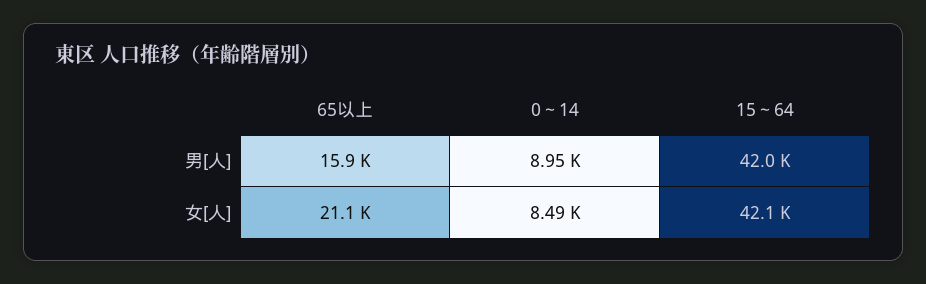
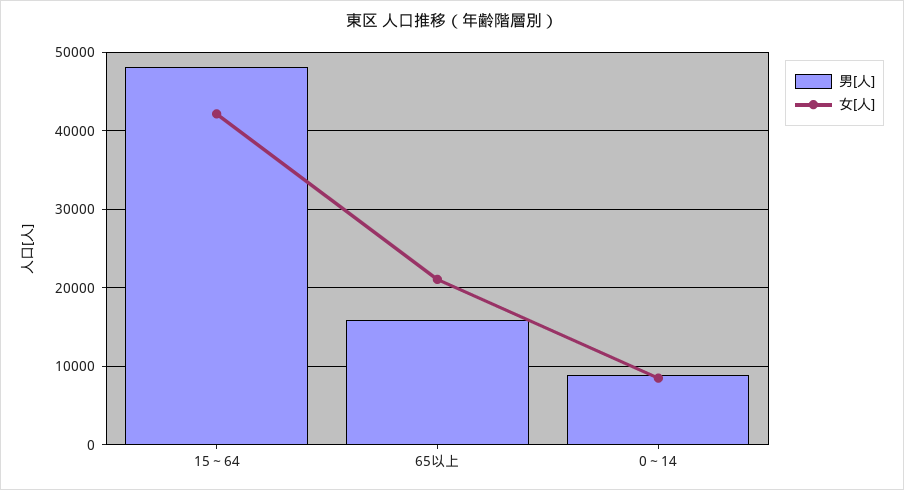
  {
    "男[人]": {
      "65以上": 15900,
      "0～14": 8950,
-     "15～64": 42000
+     "15～64": 48000
    },
    "女[人]": {
      "65以上": 21100,
      "0～14": 8490,
      "15～64": 42100
    }
  }

